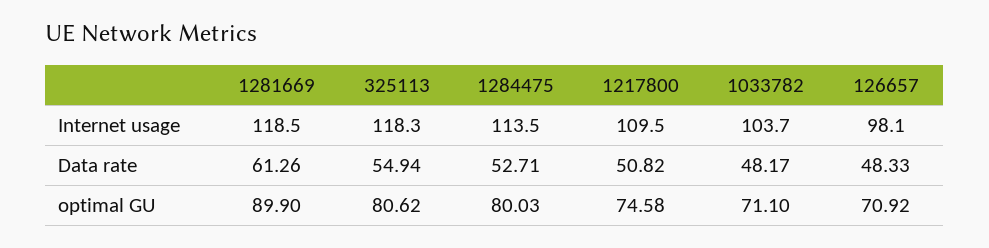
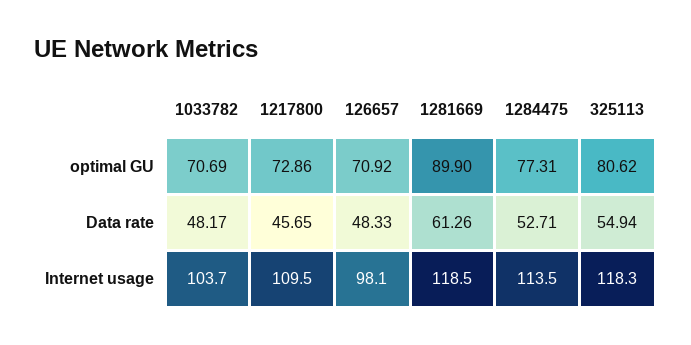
  {
    "1281669": {
      "Internet usage": 118.5,
      "Data rate": 61.26,
      "optimal GU": 89.9
    },
    "325113": {
      "Internet usage": 118.3,
      "Data rate": 54.94,
      "optimal GU": 80.62
    },
    "1284475": {
      "Internet usage": 113.5,
      "Data rate": 52.71,
-     "optimal GU": 80.03
+     "optimal GU": 77.31
    },
    "1217800": {
      "Internet usage": 109.5,
-     "Data rate": 50.82,
+     "Data rate": 45.65,
-     "optimal GU": 74.58
+     "optimal GU": 72.86
    },
    "1033782": {
      "Internet usage": 103.7,
      "Data rate": 48.17,
-     "optimal GU": 71.1
+     "optimal GU": 70.69
    },
    "126657": {
      "Internet usage": 98.1,
      "Data rate": 48.33,
      "optimal GU": 70.92
    }
  }

